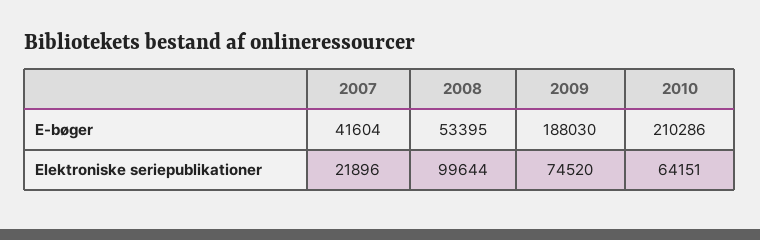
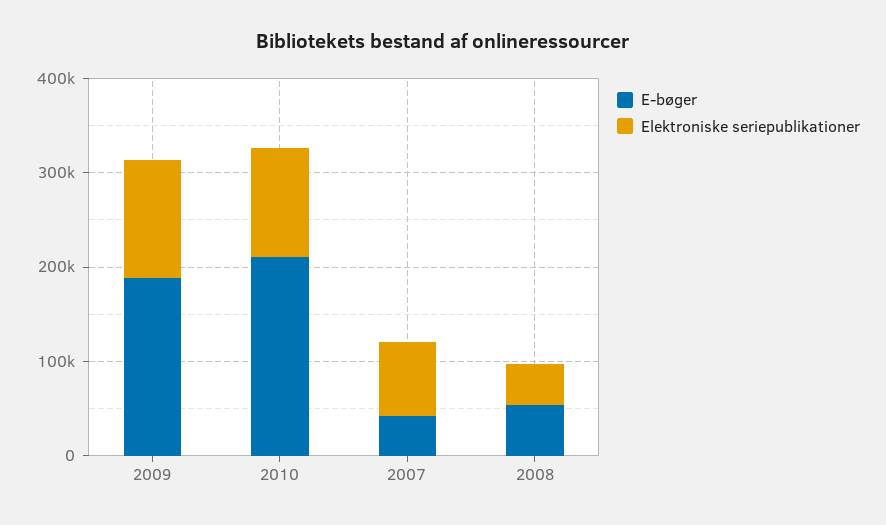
  {
    "E-bøger": {
      "2007": 41604,
      "2008": 53395,
      "2009": 188030,
      "2010": 210286
    },
    "Elektroniske seriepublikationer": {
-     "2007": 21896,
+     "2007": 80000,
-     "2008": 99644,
+     "2008": 40000,
-     "2009": 74520,
+     "2009": 120000,
-     "2010": 64151
+     "2010": 120000
    }
  }

